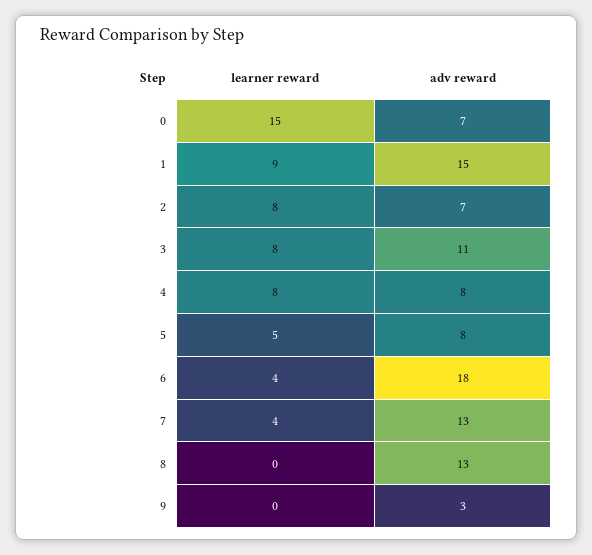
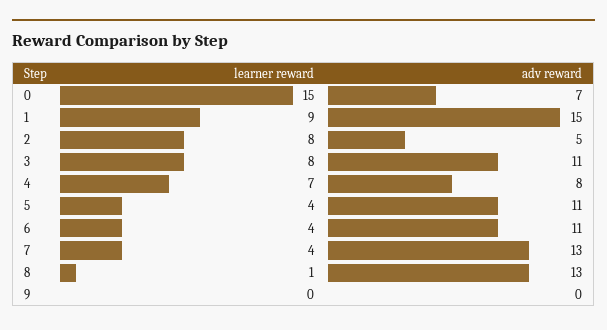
  {
    "learner reward": {
      "0": 15,
      "1": 9,
      "2": 8,
      "3": 8,
-     "4": 8,
+     "4": 7,
-     "5": 5,
+     "5": 4,
      "6": 4,
      "7": 4,
-     "8": 0,
+     "8": 1,
      "9": 0
    },
    "adv reward": {
      "0": 7,
      "1": 15,
-     "2": 7,
+     "2": 5,
      "3": 11,
      "4": 8,
-     "5": 8,
+     "5": 11,
-     "6": 18,
+     "6": 11,
      "7": 13,
      "8": 13,
-     "9": 3
+     "9": 0
    }
  }

